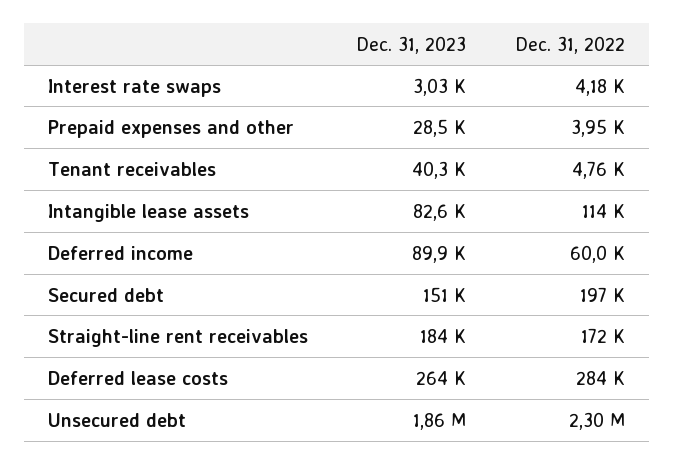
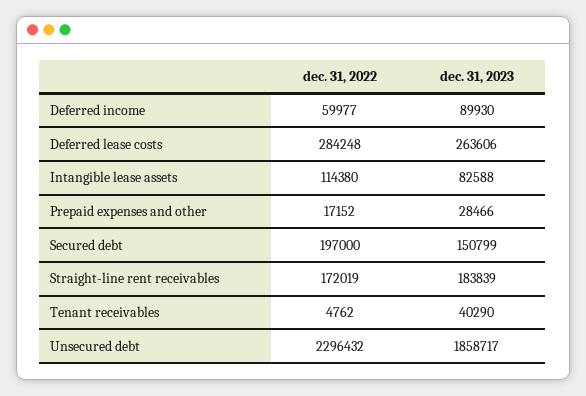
  {
    "Dec. 31, 2023": {
-     "Interest rate swaps": 3030,
      "Prepaid expenses and other": 28466,
      "Tenant receivables": 40290,
      "Intangible lease assets": 82588,
      "Deferred income": 89930,
      "Secured debt": 150799,
      "Straight-line rent receivables": 183839,
      "Deferred lease costs": 263606,
      "Unsecured debt": 1858717
    },
    "Dec. 31, 2022": {
-     "Interest rate swaps": 4180,
-     "Prepaid expenses and other": 3950,
+     "Prepaid expenses and other": 17152,
      "Tenant receivables": 4762,
      "Intangible lease assets": 114380,
      "Deferred income": 59977,
      "Secured debt": 197000,
      "Straight-line rent receivables": 172019,
      "Deferred lease costs": 284248,
      "Unsecured debt": 2296432
    }
  }

